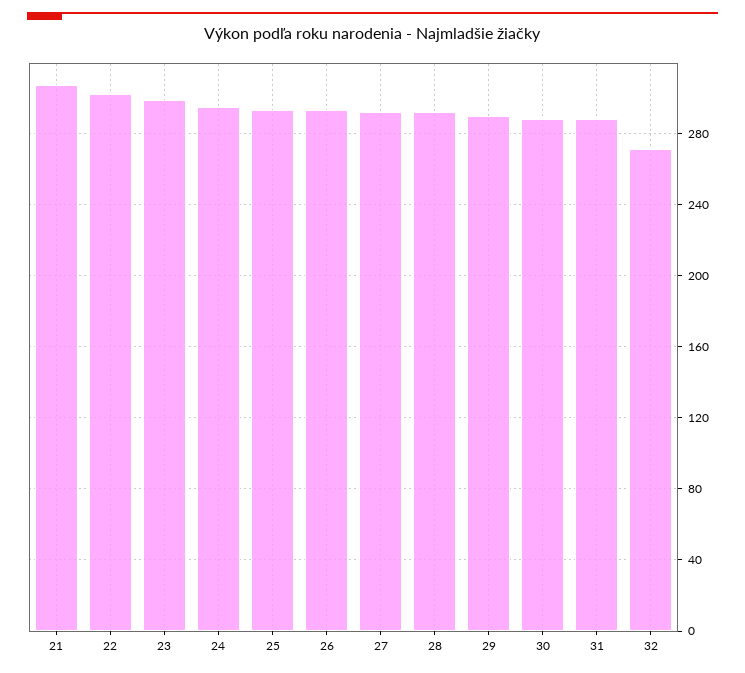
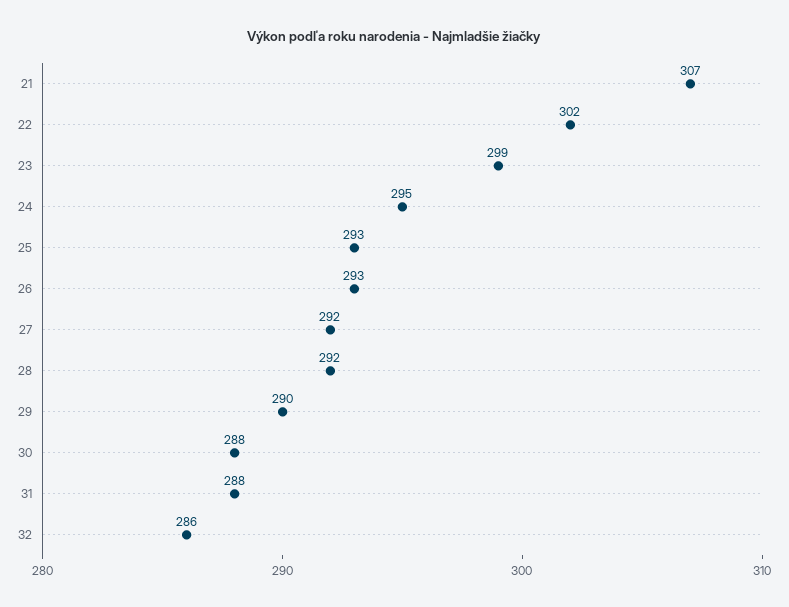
  {
    "21": 307,
    "22": 302,
    "23": 299,
    "24": 295,
    "25": 293,
    "26": 293,
    "27": 292,
    "28": 292,
    "29": 290,
    "30": 288,
    "31": 288,
-   "32": 270
+   "32": 286
  }

